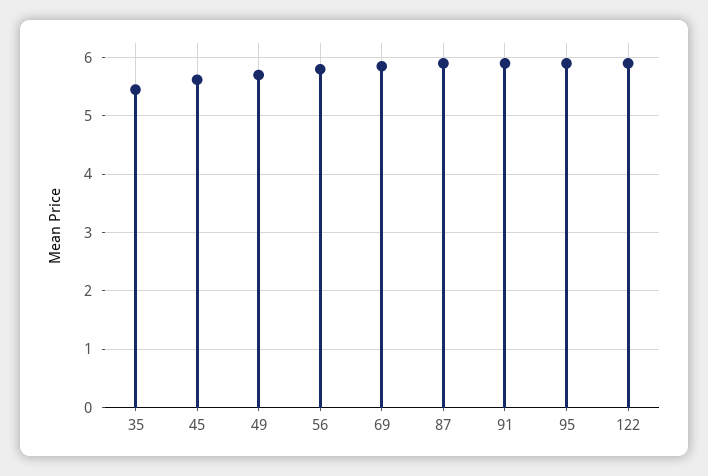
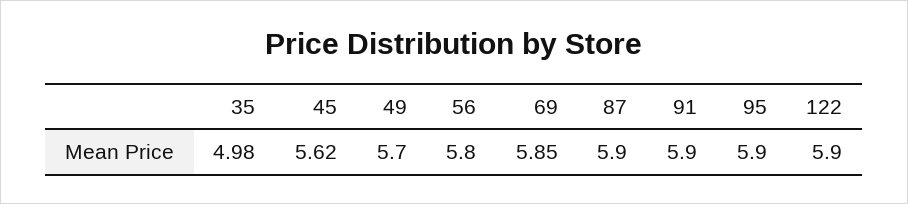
  {
-   "35": 5.4,
+   "35": 4.98,
    "45": 5.62,
    "49": 5.7,
    "56": 5.8,
    "69": 5.85,
    "87": 5.9,
    "91": 5.9,
    "95": 5.9,
    "122": 5.9
  }

